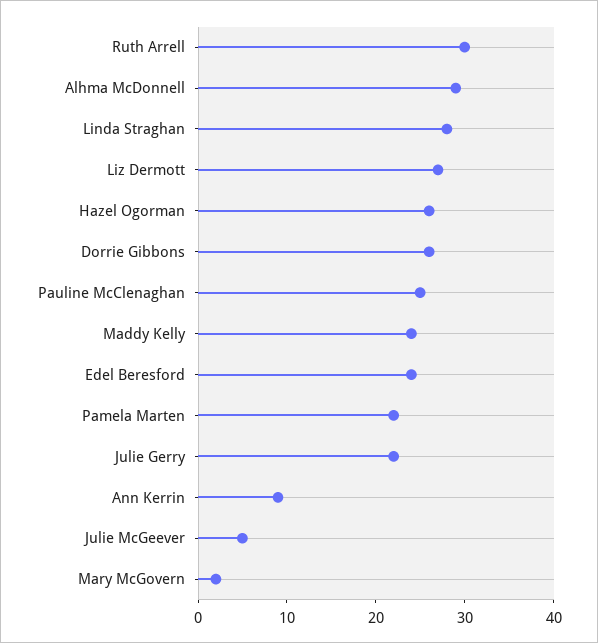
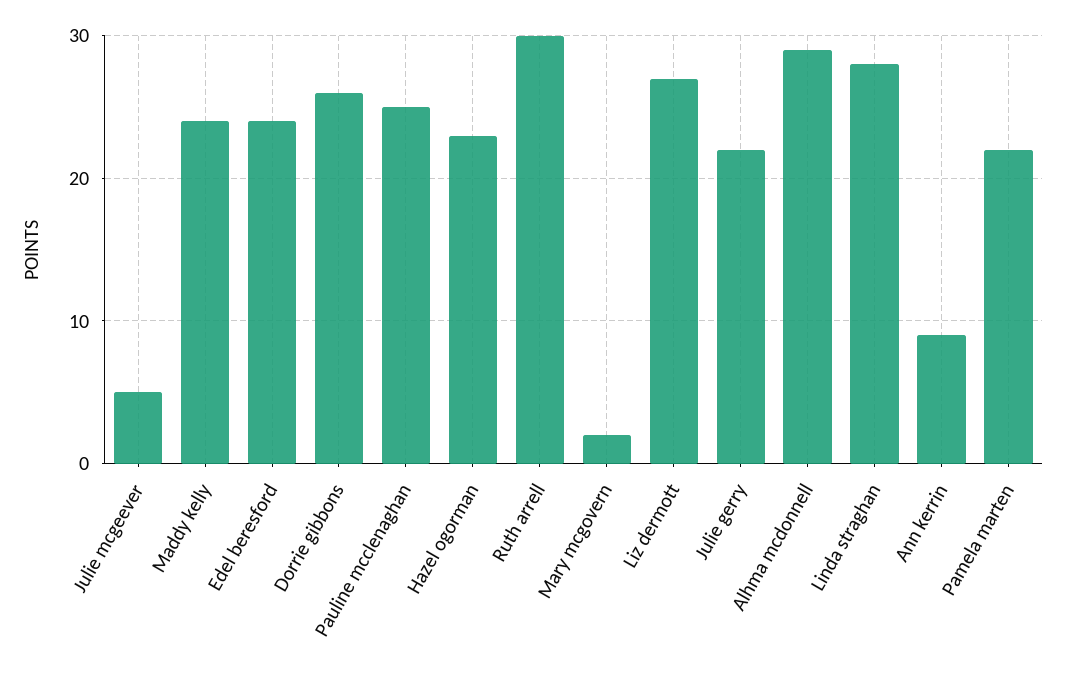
  {
    "Ruth Arrell": 30,
    "Alhma McDonnell": 29,
    "Linda Straghan": 28,
    "Liz Dermott": 27,
-   "Hazel Ogorman": 26,
+   "Hazel Ogorman": 23,
    "Dorrie Gibbons": 26,
    "Pauline McClenaghan": 25,
    "Maddy Kelly": 24,
    "Edel Beresford": 24,
    "Pamela Marten": 22,
    "Julie Gerry": 22,
    "Ann Kerrin": 9,
    "Julie McGeever": 5,
    "Mary McGovern": 2
  }

